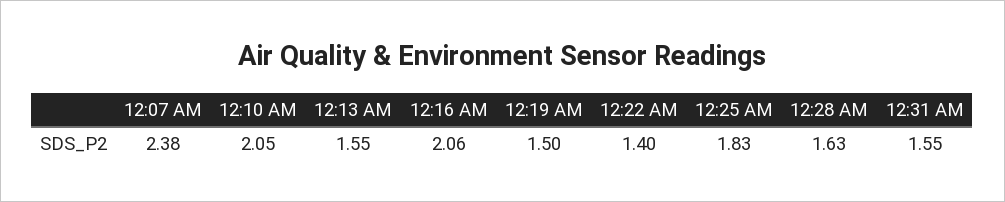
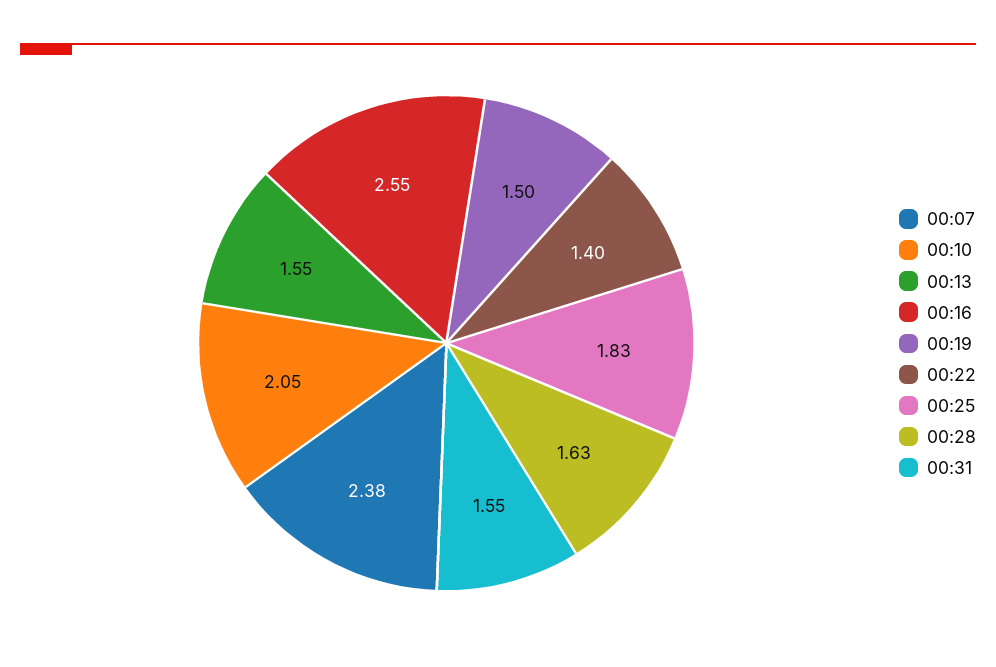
  {
    "12:07 AM": 2.38,
    "12:10 AM": 2.05,
    "12:13 AM": 1.55,
-   "12:16 AM": 2.06,
+   "12:16 AM": 2.55,
    "12:19 AM": 1.5,
    "12:22 AM": 1.4,
    "12:25 AM": 1.83,
    "12:28 AM": 1.63,
    "12:31 AM": 1.55
  }

